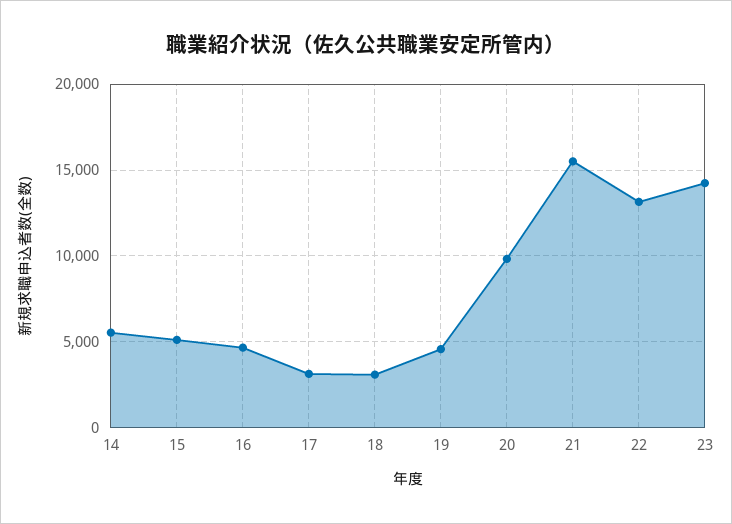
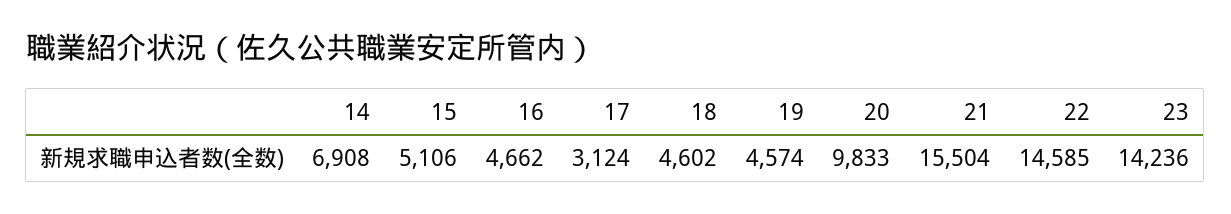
  {
-   "14": 5500,
+   "14": 6908,
    "15": 5106,
    "16": 4662,
    "17": 3124,
-   "18": 3000,
+   "18": 4602,
    "19": 4574,
    "20": 9833,
    "21": 15504,
-   "22": 13000,
+   "22": 14585,
    "23": 14236
  }

